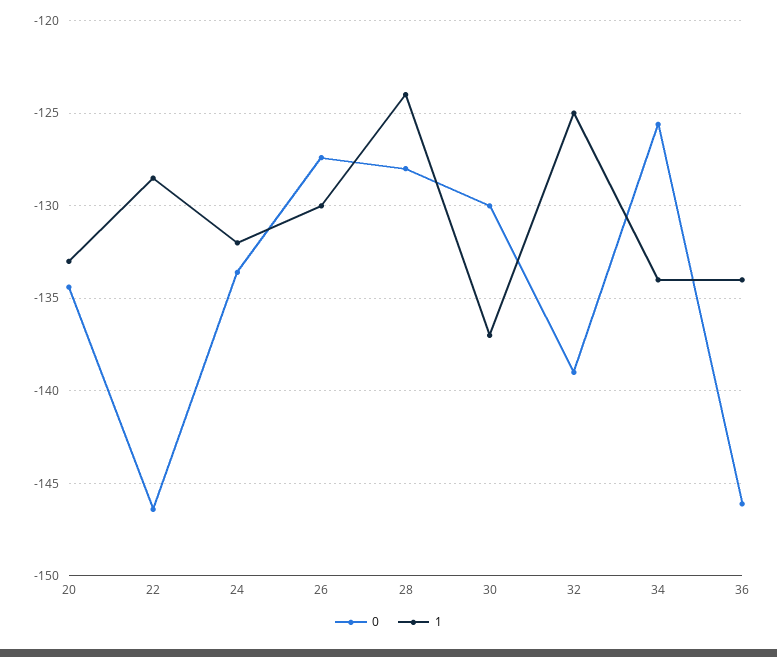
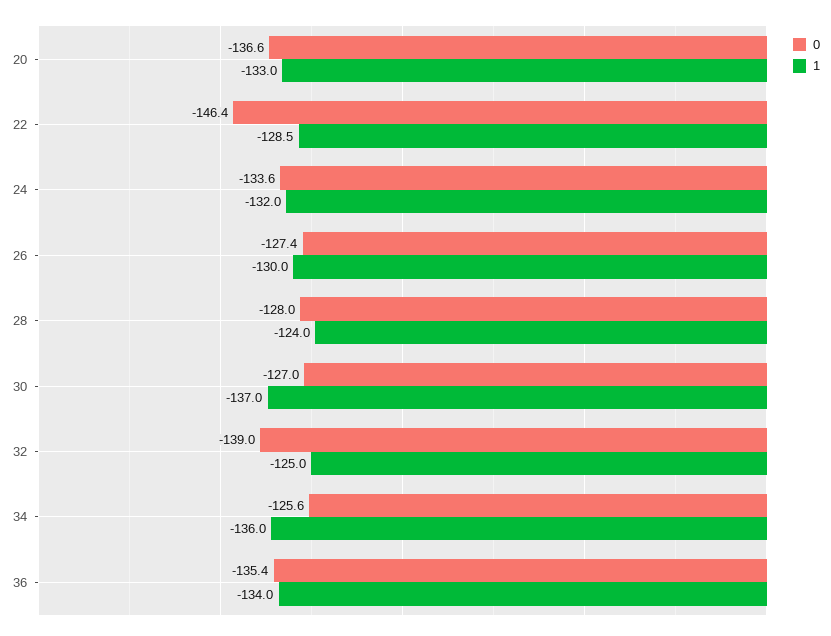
  {
    "0": {
-     "20": -134.5,
+     "20": -136.6,
      "22": -146.4,
      "24": -133.6,
      "26": -127.4,
      "28": -128,
-     "30": -130,
+     "30": -127,
      "32": -139,
      "34": -125.6,
-     "36": -146
+     "36": -135.4
    },
    "1": {
      "20": -133,
      "22": -128.5,
      "24": -132,
      "26": -130,
      "28": -124,
      "30": -137,
      "32": -125,
-     "34": -134,
+     "34": -136,
      "36": -134
    }
  }

